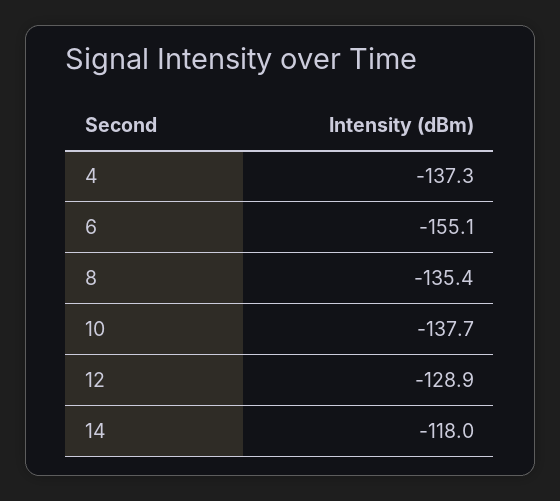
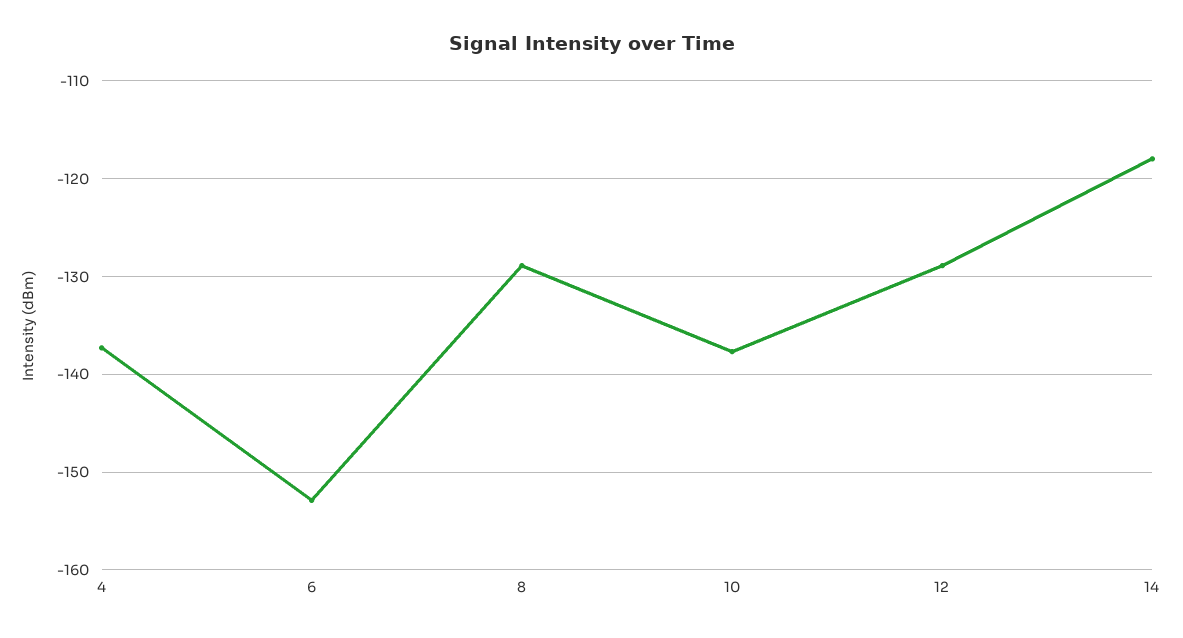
  {
    "4": -137.3,
-   "6": -155.1,
+   "6": -153,
-   "8": -135.4,
+   "8": -129,
    "10": -137.7,
    "12": -128.9,
    "14": -118
  }

